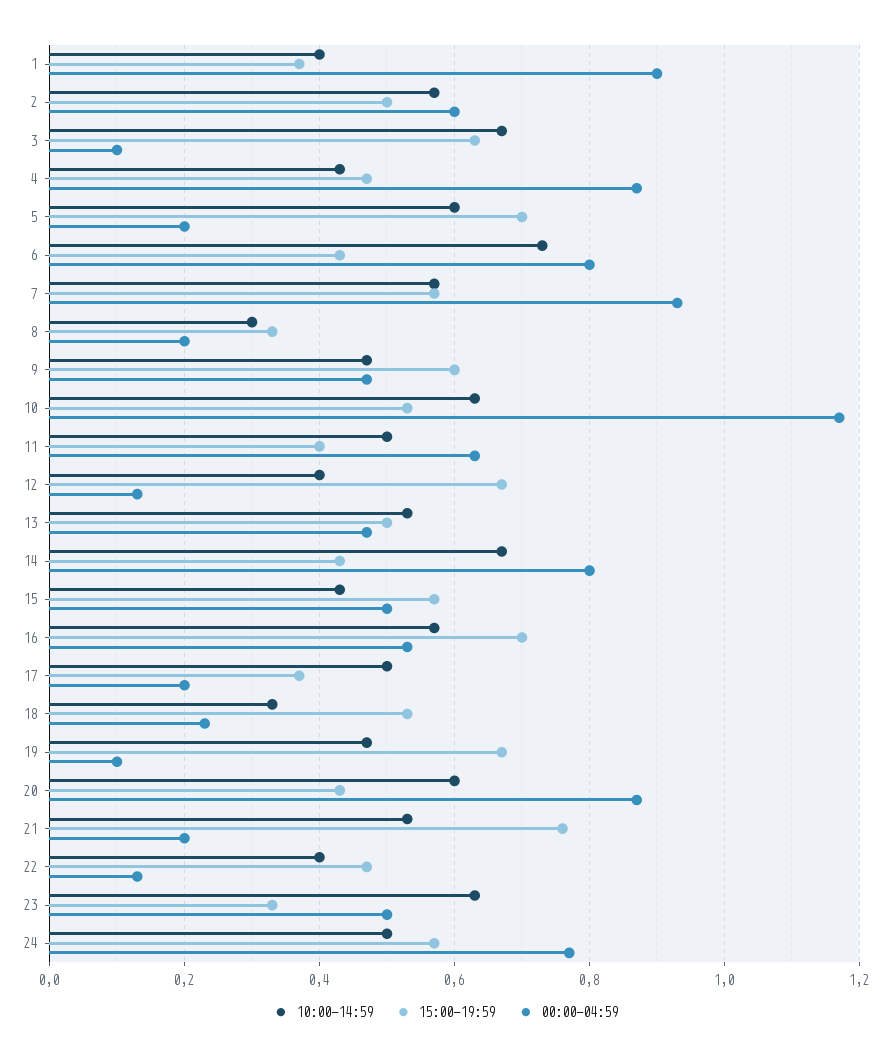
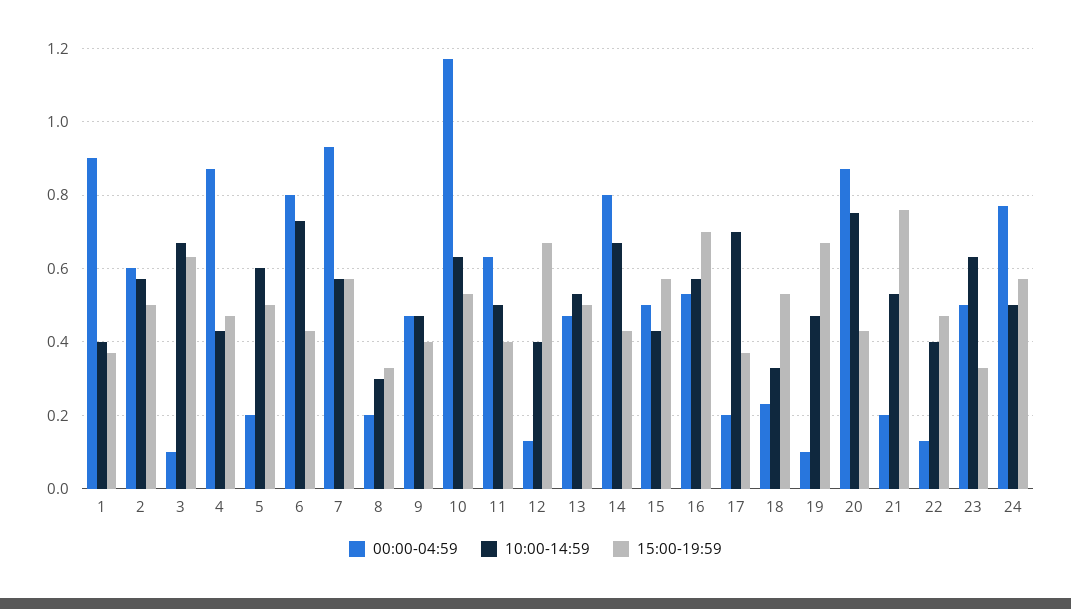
  {
    "10:00-14:59": {
      "1": 0.4,
      "2": 0.55,
      "3": 0.65,
      "4": 0.45,
      "5": 0.6,
      "6": 0.75,
      "7": 0.55,
      "8": 0.3,
      "9": 0.45,
      "10": 0.65,
      "11": 0.5,
      "12": 0.4,
      "13": 0.55,
      "14": 0.65,
      "15": 0.45,
      "16": 0.55,
-     "17": 0.5,
+     "17": 0.7,
      "18": 0.35,
      "19": 0.45,
-     "20": 0.6,
+     "20": 0.75,
      "21": 0.55,
      "22": 0.4,
      "23": 0.65,
      "24": 0.5
    },
    "15:00-19:59": {
      "1": 0.35,
      "2": 0.5,
      "3": 0.65,
      "4": 0.45,
-     "5": 0.7,
+     "5": 0.5,
      "6": 0.45,
      "7": 0.55,
      "8": 0.35,
-     "9": 0.6,
+     "9": 0.4,
      "10": 0.55,
      "11": 0.4,
      "12": 0.65,
      "13": 0.5,
      "14": 0.45,
      "15": 0.55,
      "16": 0.7,
      "17": 0.35,
      "18": 0.55,
      "19": 0.65,
      "20": 0.45,
      "21": 0.75,
      "22": 0.45,
      "23": 0.35,
      "24": 0.55
    },
    "00:00-04:59": {
      "1": 0.9,
      "2": 0.6,
      "3": 0.1,
      "4": 0.85,
      "5": 0.2,
      "6": 0.8,
      "7": 0.95,
      "8": 0.2,
      "9": 0.45,
      "10": 1.15,
      "11": 0.65,
      "12": 0.15,
      "13": 0.45,
      "14": 0.8,
      "15": 0.5,
      "16": 0.55,
      "17": 0.2,
      "18": 0.25,
      "19": 0.1,
      "20": 0.85,
      "21": 0.2,
      "22": 0.15,
      "23": 0.5,
      "24": 0.75
    }
  }

